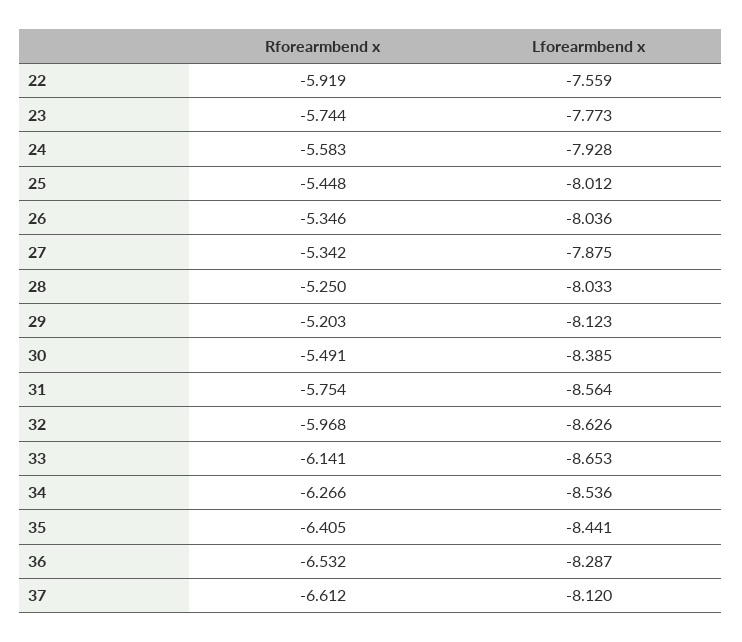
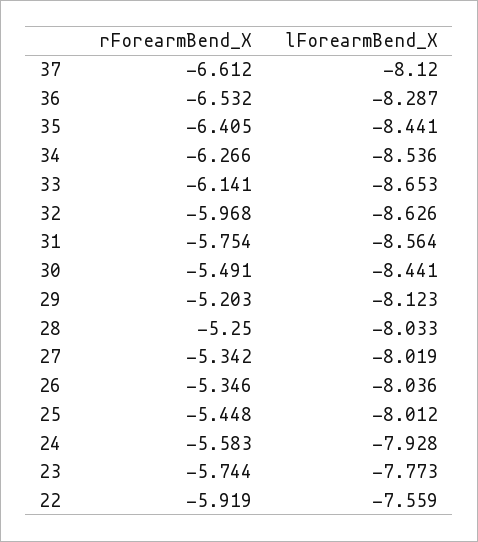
  {
    "Rforearmbend x": {
      "22": -5.919,
      "23": -5.744,
      "24": -5.583,
      "25": -5.448,
      "26": -5.346,
      "27": -5.342,
      "28": -5.25,
      "29": -5.203,
      "30": -5.491,
      "31": -5.754,
      "32": -5.968,
      "33": -6.141,
      "34": -6.266,
      "35": -6.405,
      "36": -6.532,
      "37": -6.612
    },
    "Lforearmbend x": {
      "22": -7.559,
      "23": -7.773,
      "24": -7.928,
      "25": -8.012,
      "26": -8.036,
-     "27": -7.875,
+     "27": -8.019,
      "28": -8.033,
      "29": -8.123,
-     "30": -8.385,
+     "30": -8.441,
      "31": -8.564,
      "32": -8.626,
      "33": -8.653,
      "34": -8.536,
      "35": -8.441,
      "36": -8.287,
      "37": -8.12
    }
  }

